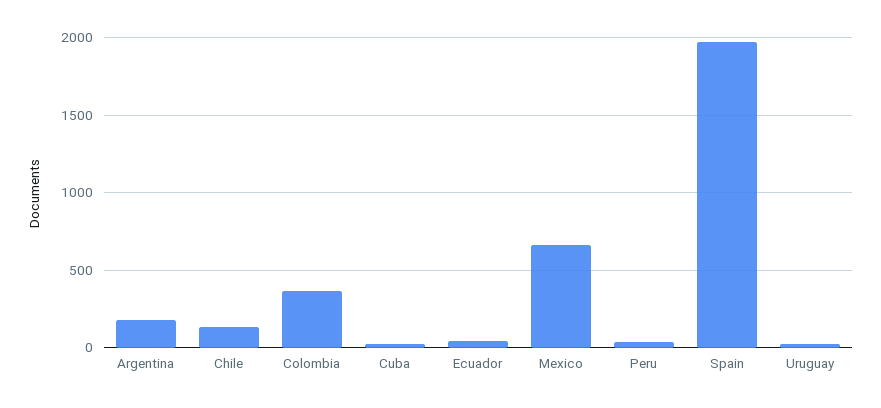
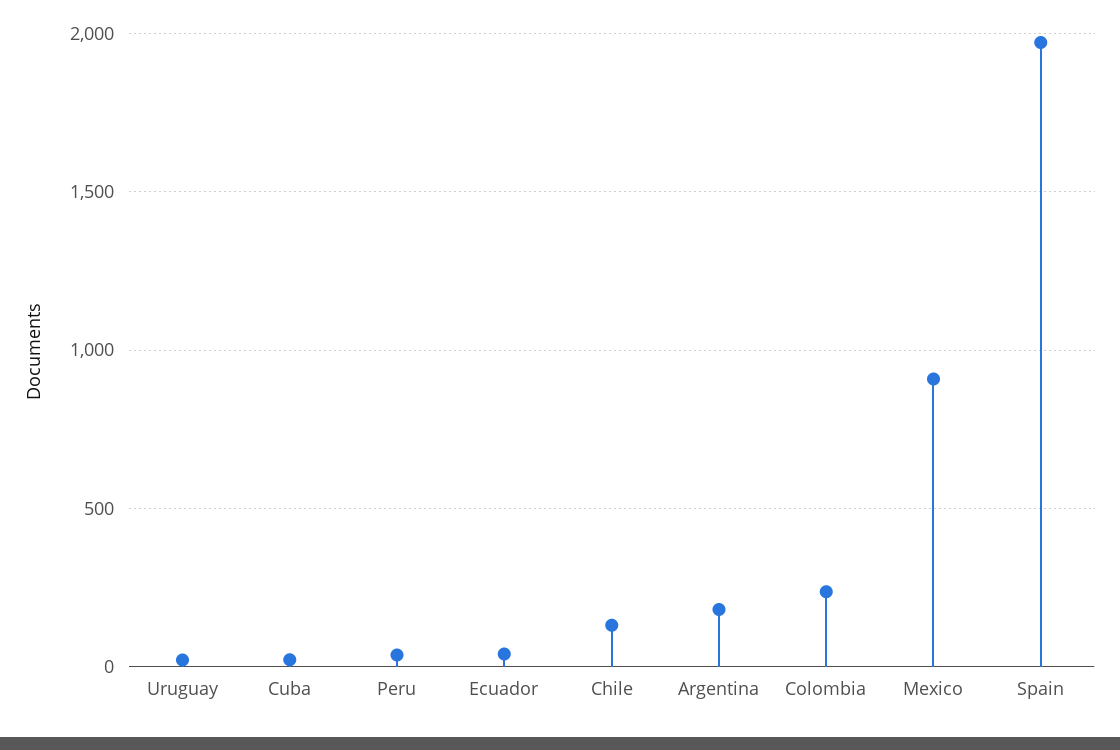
  {
    "Argentina": 200,
    "Chile": 150,
-   "Colombia": 350,
+   "Colombia": 250,
    "Cuba": 0,
    "Ecuador": 50,
-   "Mexico": 650,
+   "Mexico": 900,
    "Peru": 50,
    "Spain": 1950,
    "Uruguay": 0
  }

